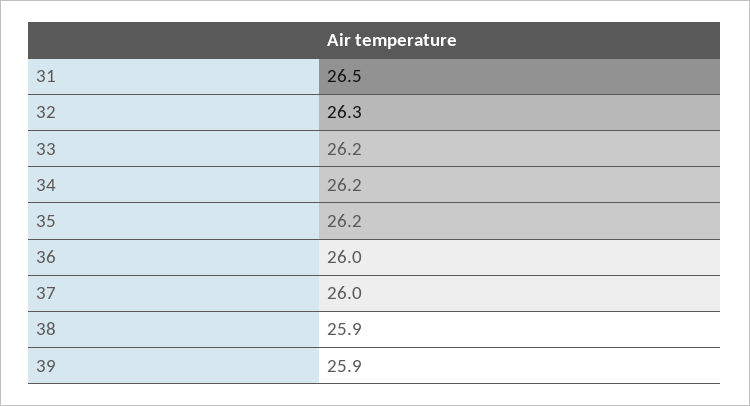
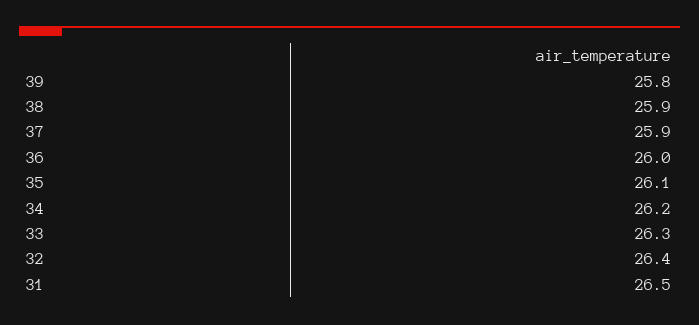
  {
    "31": 26.5,
-   "32": 26.3,
+   "32": 26.4,
-   "33": 26.2,
+   "33": 26.3,
    "34": 26.2,
-   "35": 26.2,
+   "35": 26.1,
    "36": 26,
-   "37": 26,
+   "37": 25.9,
    "38": 25.9,
-   "39": 25.9
+   "39": 25.8
  }

